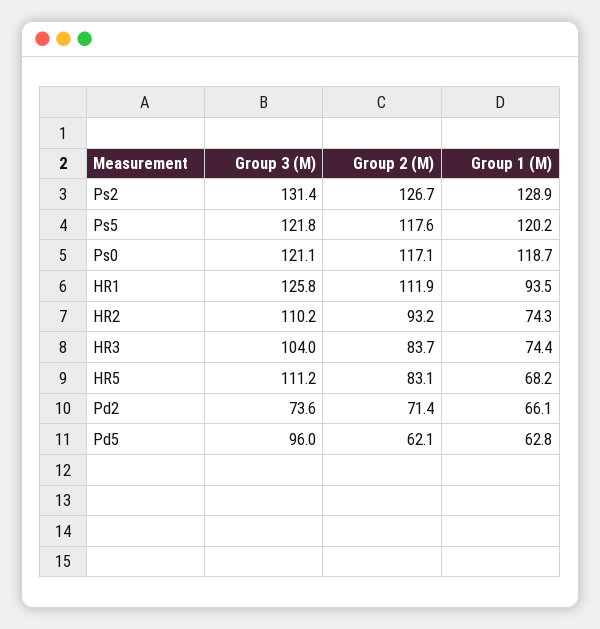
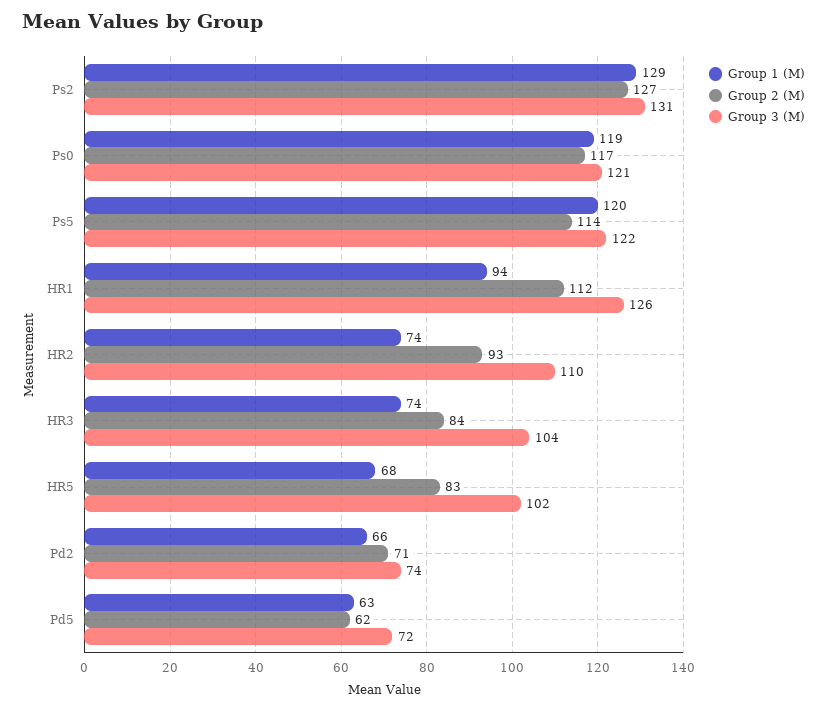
  {
    "Group 3 (M)": {
      "Ps2": 131.4,
      "Ps5": 121.8,
      "Ps0": 121.1,
      "HR1": 125.8,
      "HR2": 110.2,
      "HR3": 104,
-     "HR5": 111.2,
+     "HR5": 102,
      "Pd2": 73.6,
-     "Pd5": 96
+     "Pd5": 72
    },
    "Group 2 (M)": {
      "Ps2": 126.7,
-     "Ps5": 117.6,
+     "Ps5": 114,
      "Ps0": 117.1,
      "HR1": 111.9,
      "HR2": 93.2,
      "HR3": 83.7,
      "HR5": 83.1,
      "Pd2": 71.4,
      "Pd5": 62.1
    },
    "Group 1 (M)": {
      "Ps2": 128.9,
      "Ps5": 120.2,
      "Ps0": 118.7,
      "HR1": 93.5,
      "HR2": 74.3,
      "HR3": 74.4,
      "HR5": 68.2,
      "Pd2": 66.1,
      "Pd5": 62.8
    }
  }

